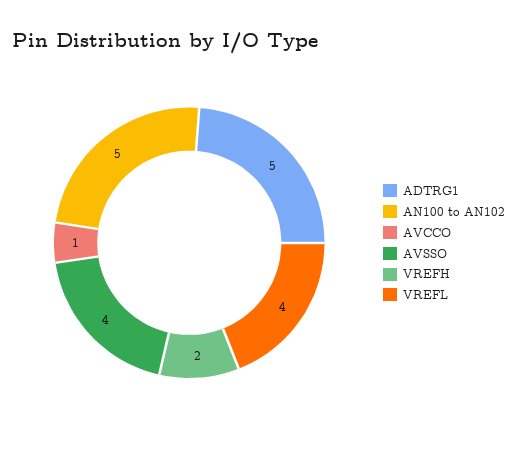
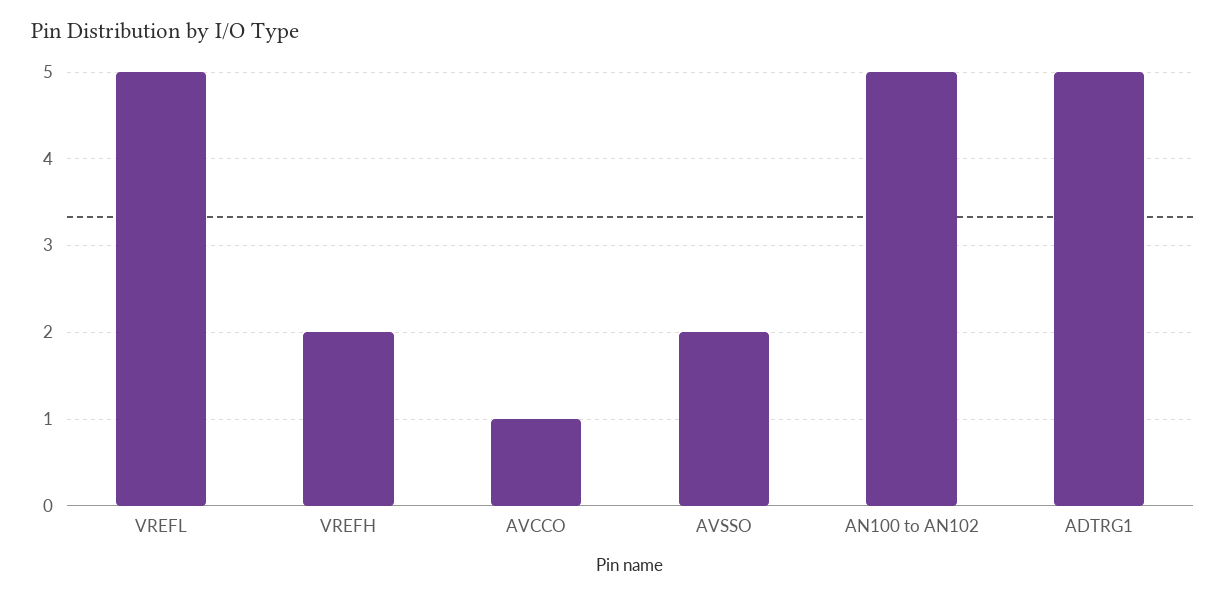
  {
    "ADTRG1": 5,
    "AN100 to AN102": 5,
    "AVCCO": 1,
-   "AVSSO": 4,
+   "AVSSO": 2,
    "VREFH": 2,
-   "VREFL": 4
+   "VREFL": 5
  }

